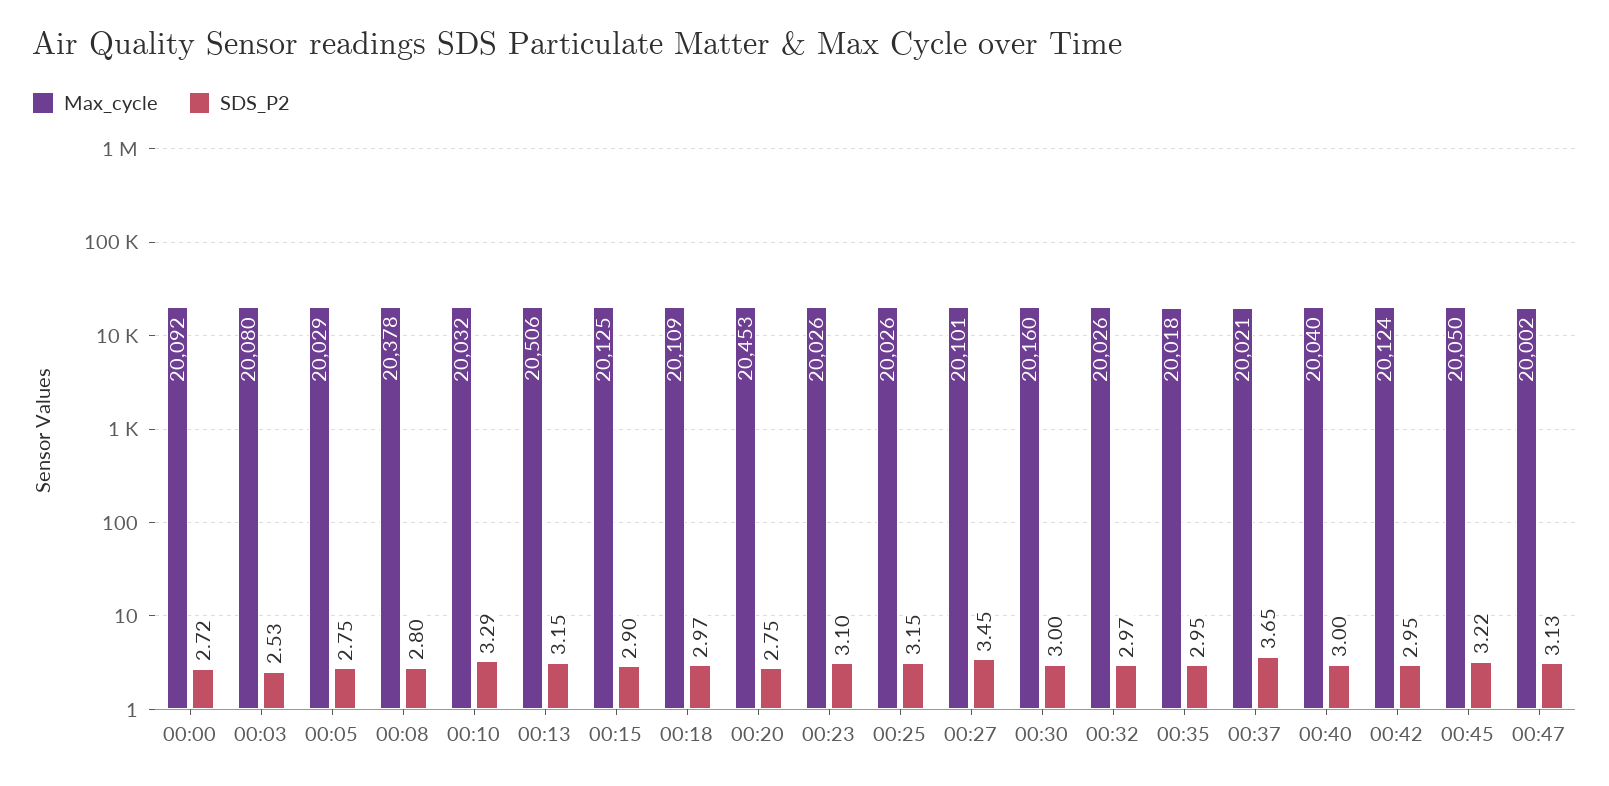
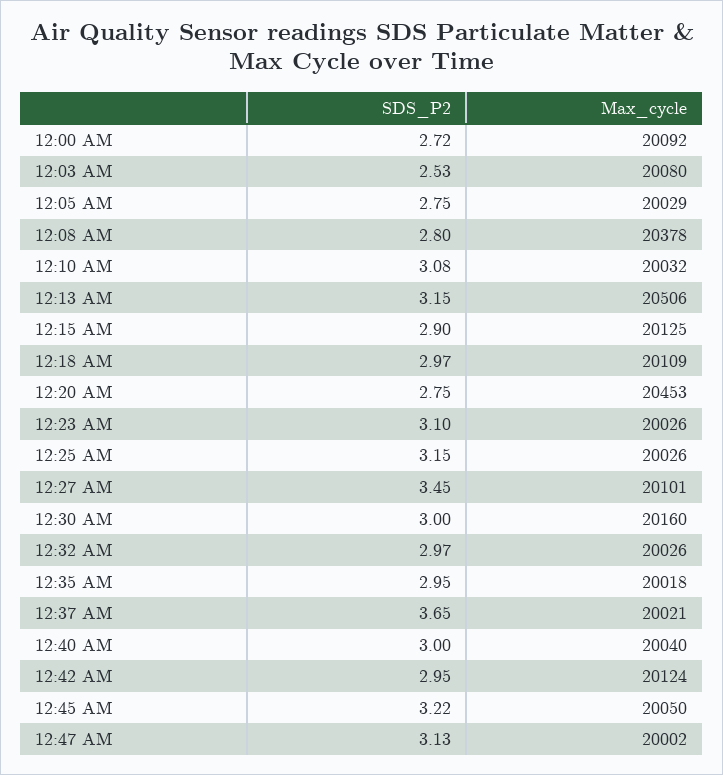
  {
    "Max_cycle": {
      "00:00": 20092,
      "00:03": 20080,
      "00:05": 20029,
      "00:08": 20378,
      "00:10": 20032,
      "00:13": 20506,
      "00:15": 20125,
      "00:18": 20109,
      "00:20": 20453,
      "00:23": 20026,
      "00:25": 20026,
      "00:27": 20101,
      "00:30": 20160,
      "00:32": 20026,
      "00:35": 20018,
      "00:37": 20021,
      "00:40": 20040,
      "00:42": 20124,
      "00:45": 20050,
      "00:47": 20002
    },
    "SDS_P2": {
      "00:00": 2.72,
      "00:03": 2.53,
      "00:05": 2.75,
      "00:08": 2.8,
-     "00:10": 3.29,
+     "00:10": 3.08,
      "00:13": 3.15,
      "00:15": 2.9,
      "00:18": 2.97,
      "00:20": 2.75,
      "00:23": 3.1,
      "00:25": 3.15,
      "00:27": 3.45,
      "00:30": 3,
      "00:32": 2.97,
      "00:35": 2.95,
      "00:37": 3.65,
      "00:40": 3,
      "00:42": 2.95,
      "00:45": 3.22,
      "00:47": 3.13
    }
  }

